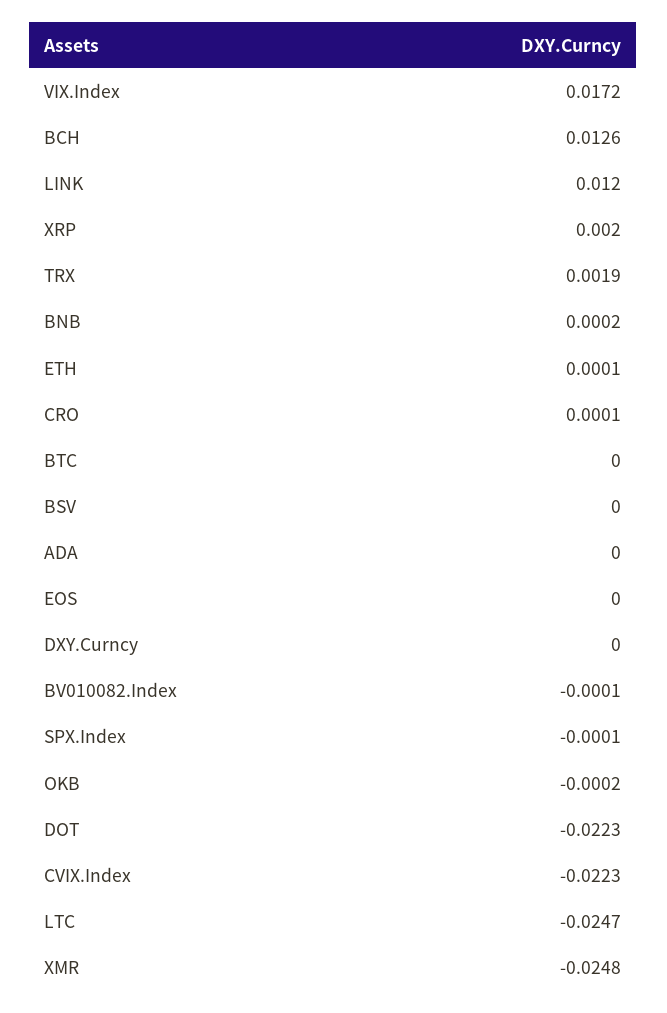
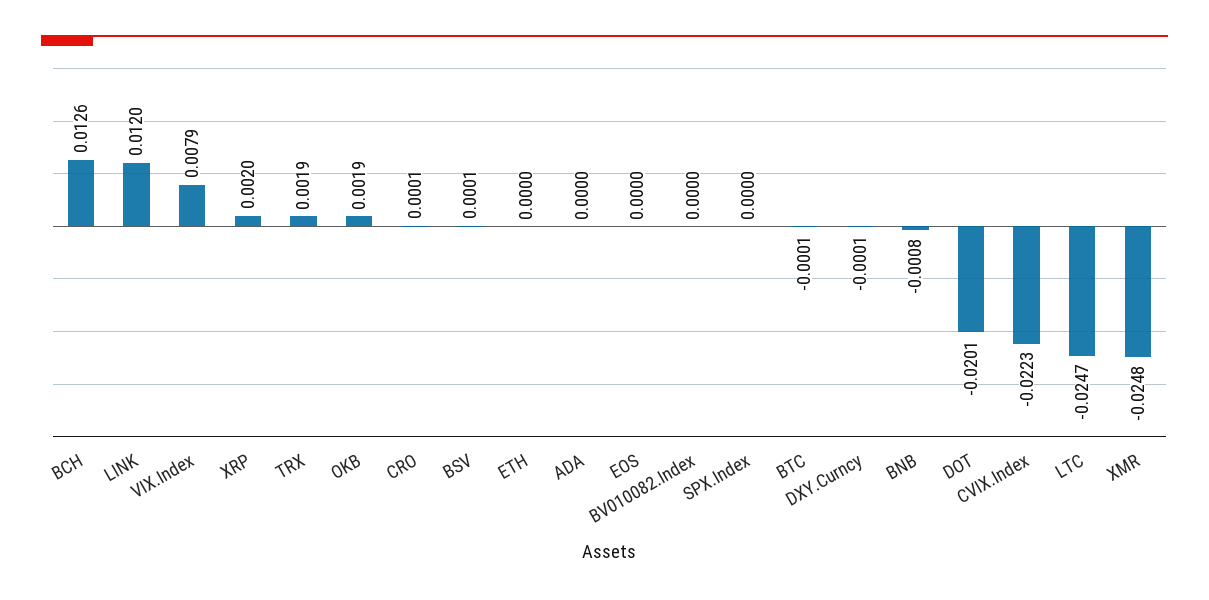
  {
-   "VIX.Index": 0.0172,
+   "VIX.Index": 0.0079,
    "BCH": 0.0126,
    "LINK": 0.012,
    "XRP": 0.002,
    "TRX": 0.0019,
-   "BNB": 0.0002,
+   "BNB": -0.0008,
-   "ETH": 0.0001,
+   "ETH": 0,
    "CRO": 0.0001,
-   "BTC": 0,
+   "BTC": -0.0001,
-   "BSV": 0,
+   "BSV": 0.0001,
    "ADA": 0,
    "EOS": 0,
-   "DXY.Curncy": 0,
+   "DXY.Curncy": -0.0001,
-   "BV010082.Index": -0.0001,
+   "BV010082.Index": 0,
-   "SPX.Index": -0.0001,
+   "SPX.Index": 0,
-   "OKB": -0.0002,
+   "OKB": 0.0019,
-   "DOT": -0.0223,
+   "DOT": -0.0201,
    "CVIX.Index": -0.0223,
    "LTC": -0.0247,
    "XMR": -0.0248
  }

